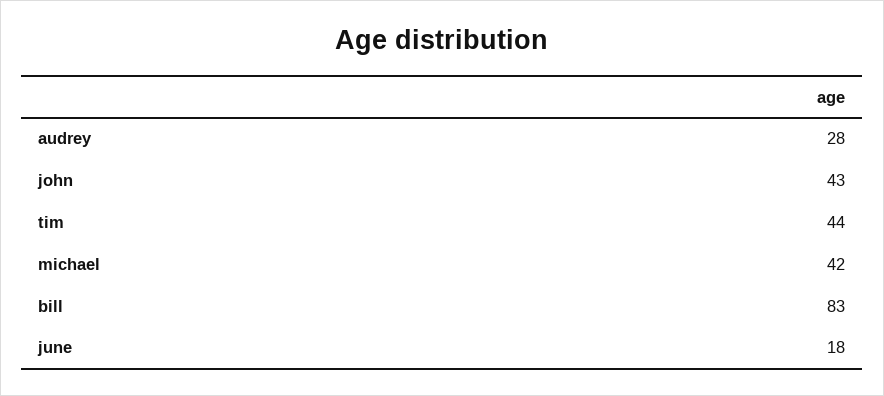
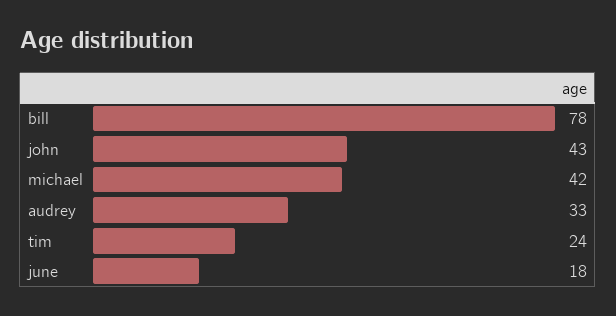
  {
-   "audrey": 28,
+   "audrey": 33,
    "john": 43,
-   "tim": 44,
+   "tim": 24,
    "michael": 42,
-   "bill": 83,
+   "bill": 78,
    "june": 18
  }

